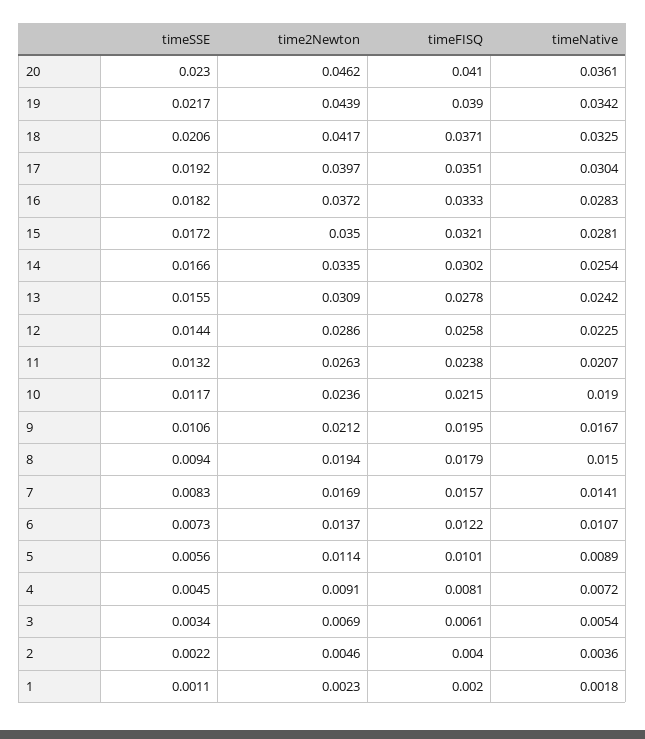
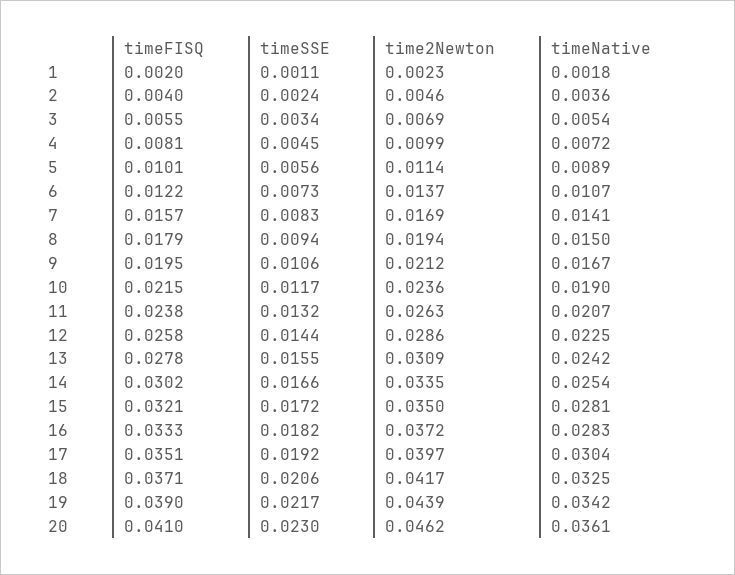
  {
    "timeSSE": {
      "20": 0.023,
      "19": 0.0217,
      "18": 0.0206,
      "17": 0.0192,
      "16": 0.0182,
      "15": 0.0172,
      "14": 0.0166,
      "13": 0.0155,
      "12": 0.0144,
      "11": 0.0132,
      "10": 0.0117,
      "9": 0.0106,
      "8": 0.0094,
      "7": 0.0083,
      "6": 0.0073,
      "5": 0.0056,
      "4": 0.0045,
      "3": 0.0034,
-     "2": 0.0022,
+     "2": 0.0024,
      "1": 0.0011
    },
    "time2Newton": {
      "20": 0.0462,
      "19": 0.0439,
      "18": 0.0417,
      "17": 0.0397,
      "16": 0.0372,
      "15": 0.035,
      "14": 0.0335,
      "13": 0.0309,
      "12": 0.0286,
      "11": 0.0263,
      "10": 0.0236,
      "9": 0.0212,
      "8": 0.0194,
      "7": 0.0169,
      "6": 0.0137,
      "5": 0.0114,
-     "4": 0.0091,
+     "4": 0.0099,
      "3": 0.0069,
      "2": 0.0046,
      "1": 0.0023
    },
    "timeFISQ": {
      "20": 0.041,
      "19": 0.039,
      "18": 0.0371,
      "17": 0.0351,
      "16": 0.0333,
      "15": 0.0321,
      "14": 0.0302,
      "13": 0.0278,
      "12": 0.0258,
      "11": 0.0238,
      "10": 0.0215,
      "9": 0.0195,
      "8": 0.0179,
      "7": 0.0157,
      "6": 0.0122,
      "5": 0.0101,
      "4": 0.0081,
-     "3": 0.0061,
+     "3": 0.0055,
      "2": 0.004,
      "1": 0.002
    },
    "timeNative": {
      "20": 0.0361,
      "19": 0.0342,
      "18": 0.0325,
      "17": 0.0304,
      "16": 0.0283,
      "15": 0.0281,
      "14": 0.0254,
      "13": 0.0242,
      "12": 0.0225,
      "11": 0.0207,
      "10": 0.019,
      "9": 0.0167,
      "8": 0.015,
      "7": 0.0141,
      "6": 0.0107,
      "5": 0.0089,
      "4": 0.0072,
      "3": 0.0054,
      "2": 0.0036,
      "1": 0.0018
    }
  }

